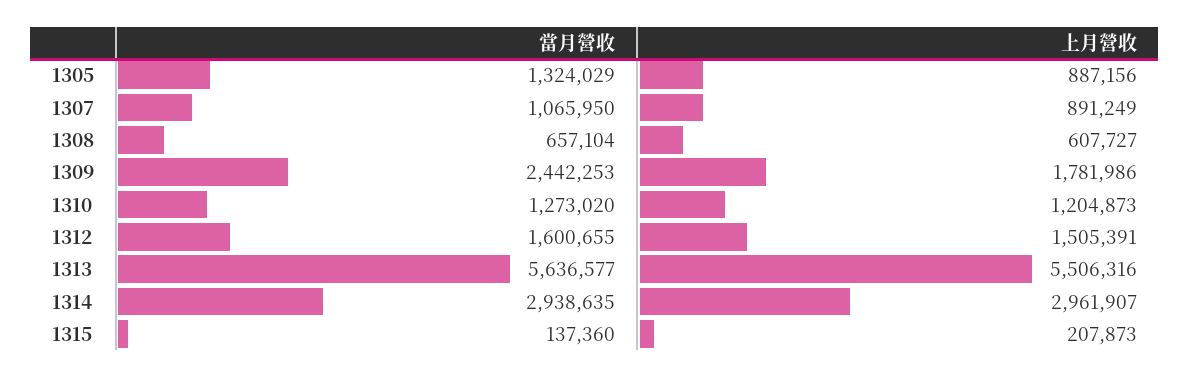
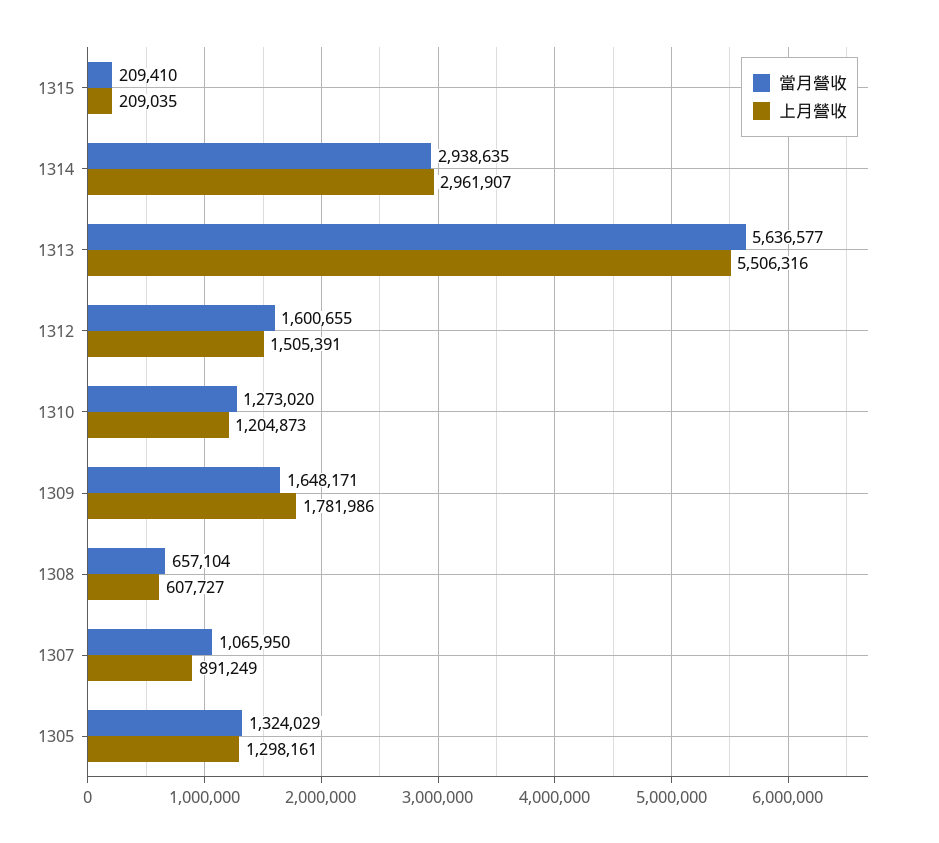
  {
    "當月營收": {
      "1305": 1324029,
      "1307": 1065950,
      "1308": 657104,
-     "1309": 2442253,
+     "1309": 1648171,
      "1310": 1273020,
      "1312": 1600655,
      "1313": 5636577,
      "1314": 2938635,
-     "1315": 137360
+     "1315": 209410
    },
    "上月營收": {
-     "1305": 887156,
+     "1305": 1298161,
      "1307": 891249,
      "1308": 607727,
      "1309": 1781986,
      "1310": 1204873,
      "1312": 1505391,
      "1313": 5506316,
      "1314": 2961907,
-     "1315": 207873
+     "1315": 209035
    }
  }

